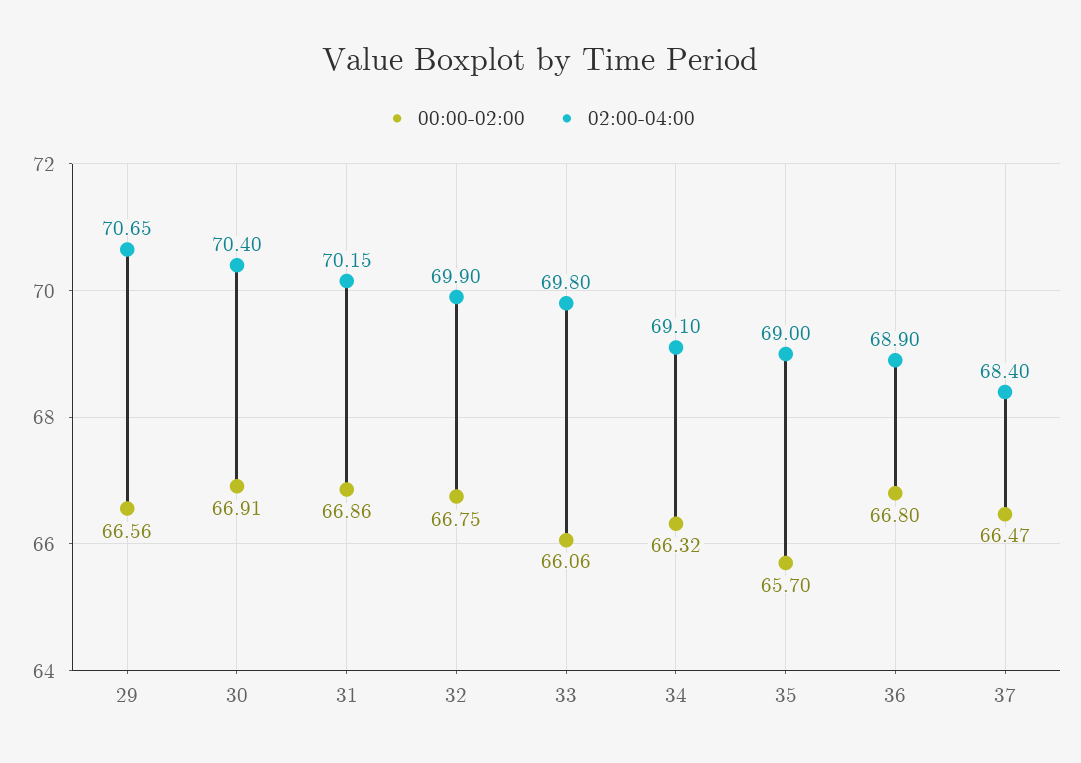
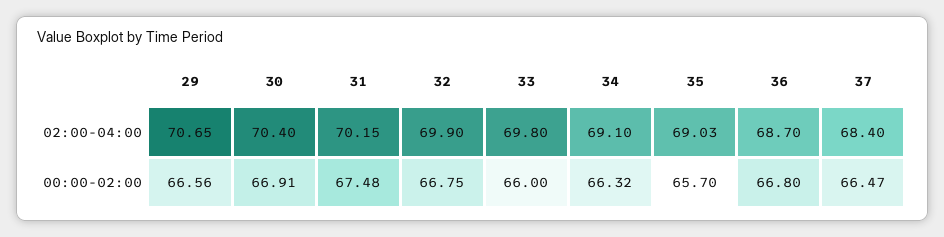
  {
    "00:00-02:00": {
      "29": 66.56,
      "30": 66.91,
-     "31": 66.86,
+     "31": 67.48,
      "32": 66.75,
-     "33": 66.06,
+     "33": 66,
      "34": 66.32,
      "35": 65.7,
      "36": 66.8,
      "37": 66.47
    },
    "02:00-04:00": {
      "29": 70.65,
      "30": 70.4,
      "31": 70.15,
      "32": 69.9,
      "33": 69.8,
      "34": 69.1,
-     "35": 69,
+     "35": 69.03,
-     "36": 68.9,
+     "36": 68.7,
      "37": 68.4
    }
  }

